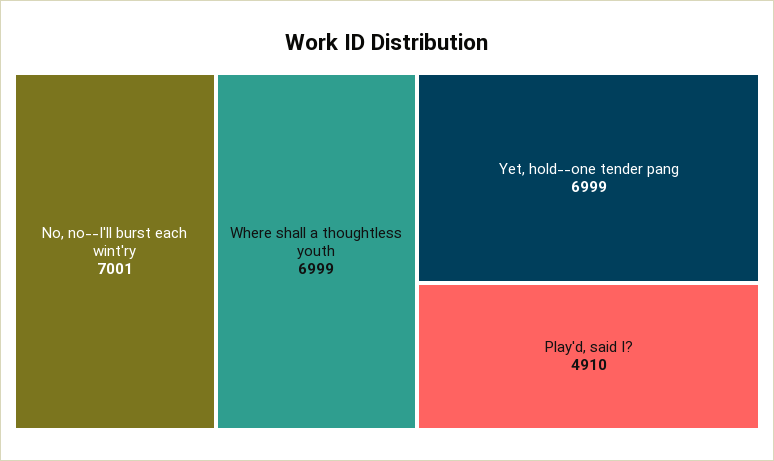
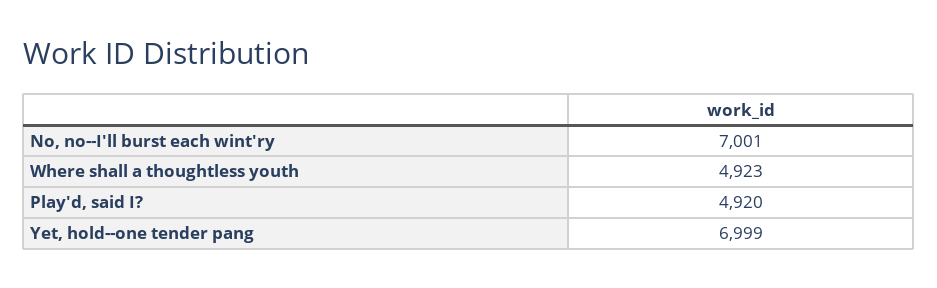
  {
    "No, no--I'll burst each wint'ry": 7001,
-   "Where shall a thoughtless youth": 6999,
+   "Where shall a thoughtless youth": 4923,
    "Yet, hold--one tender pang": 6999,
-   "Play'd, said I?": 4910
+   "Play'd, said I?": 4920
  }

